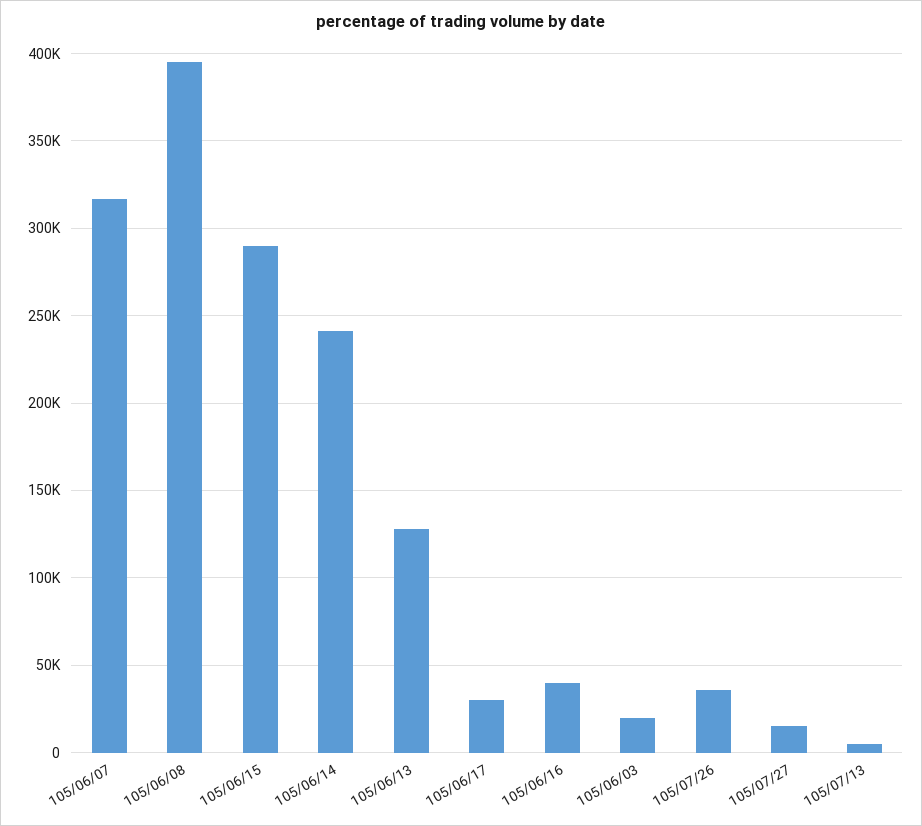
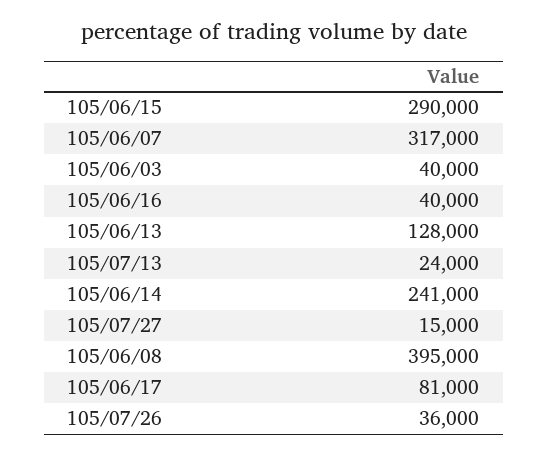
  {
    "105/06/07": 317000,
    "105/06/08": 395000,
    "105/06/15": 290000,
    "105/06/14": 241000,
    "105/06/13": 128000,
-   "105/06/17": 30000,
+   "105/06/17": 81000,
    "105/06/16": 40000,
-   "105/06/03": 20000,
+   "105/06/03": 40000,
    "105/07/26": 36000,
    "105/07/27": 15000,
-   "105/07/13": 5000
+   "105/07/13": 24000
  }

